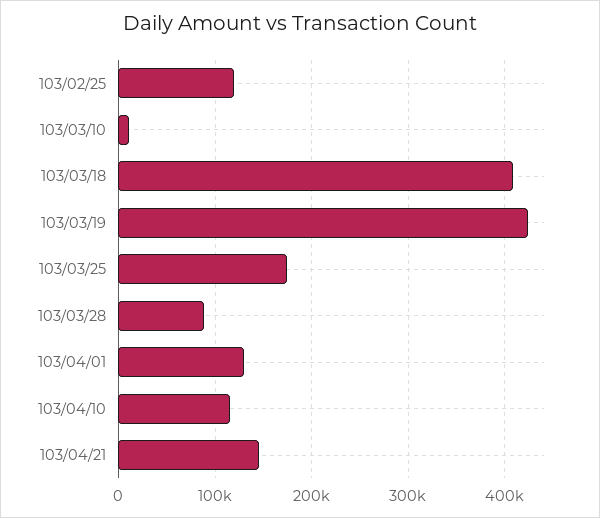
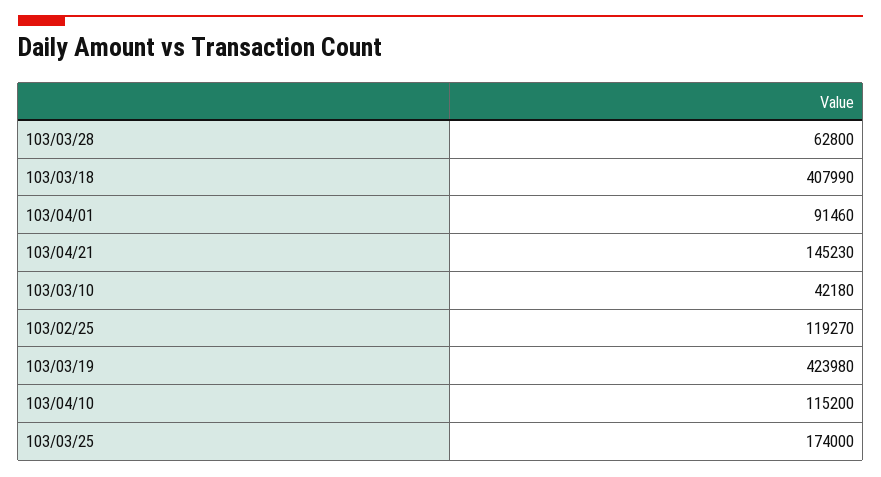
  {
    "103/02/25": 119270,
-   "103/03/10": 10000,
+   "103/03/10": 42180,
    "103/03/18": 407990,
    "103/03/19": 423980,
    "103/03/25": 174000,
-   "103/03/28": 90000,
+   "103/03/28": 62800,
-   "103/04/01": 130000,
+   "103/04/01": 91460,
    "103/04/10": 115200,
    "103/04/21": 145230
  }

